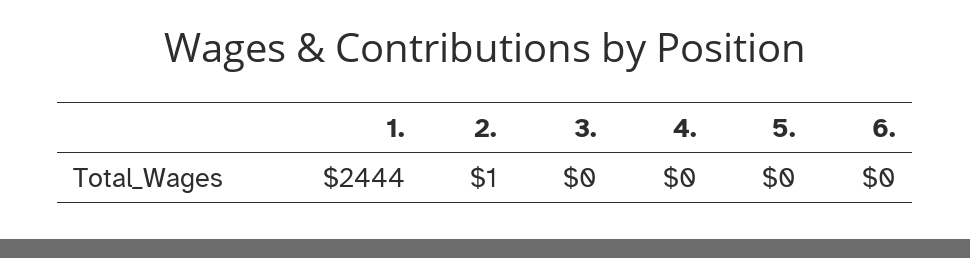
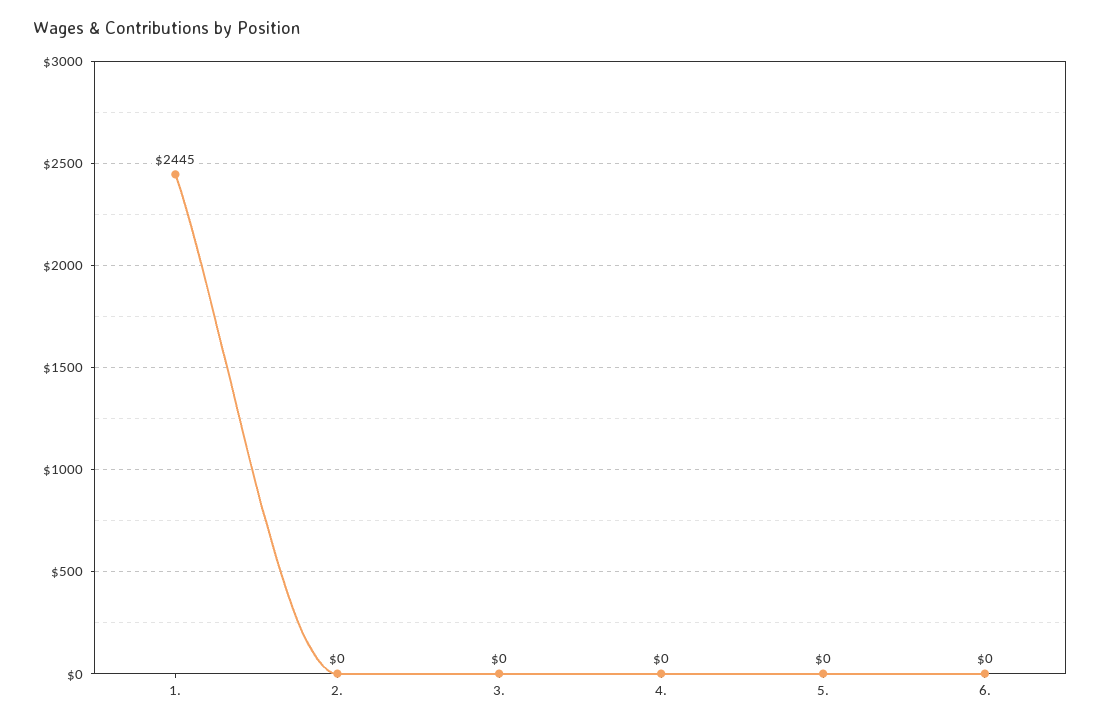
  {
-   "1.": 2444,
+   "1.": 2445,
-   "2.": 1,
+   "2.": 0,
    "3.": 0,
    "4.": 0,
    "5.": 0,
    "6.": 0
  }

